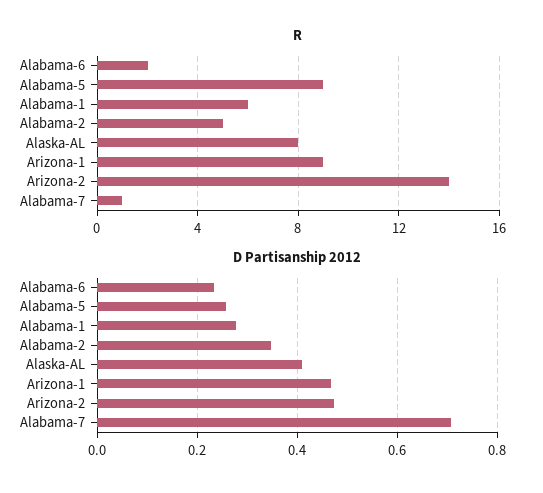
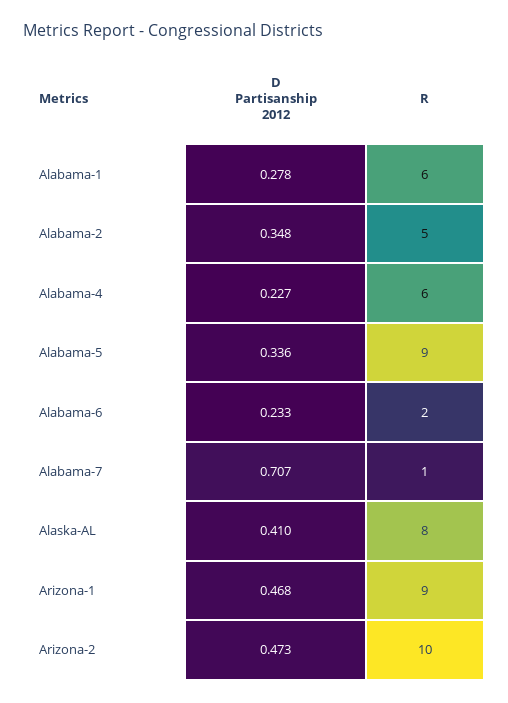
  {
    "R": {
      "Alabama-6": 2,
      "Alabama-5": 9,
      "Alabama-1": 6,
      "Alabama-2": 5,
      "Alaska-AL": 8,
      "Arizona-1": 9,
-     "Arizona-2": 14,
+     "Arizona-2": 10,
-     "Alabama-7": 1
+     "Alabama-7": 1,
+     "Alabama-4": 6
    },
    "D Partisanship 2012": {
      "Alabama-6": 0.233,
-     "Alabama-5": 0.26,
+     "Alabama-5": 0.336,
      "Alabama-1": 0.278,
      "Alabama-2": 0.348,
      "Alaska-AL": 0.41,
      "Arizona-1": 0.468,
      "Arizona-2": 0.473,
-     "Alabama-7": 0.707
+     "Alabama-7": 0.707,
+     "Alabama-4": 0.227
    }
  }

